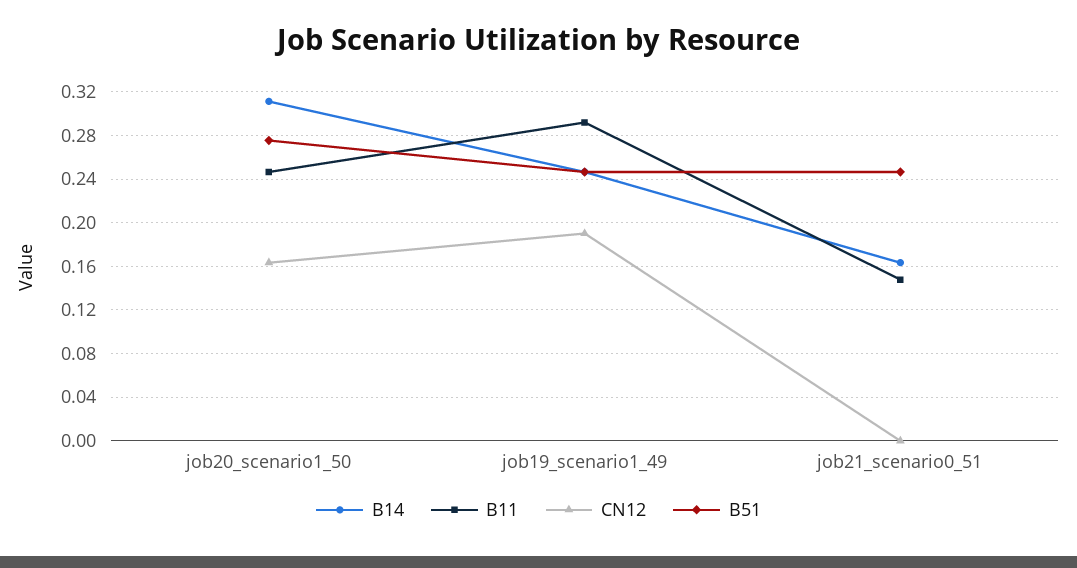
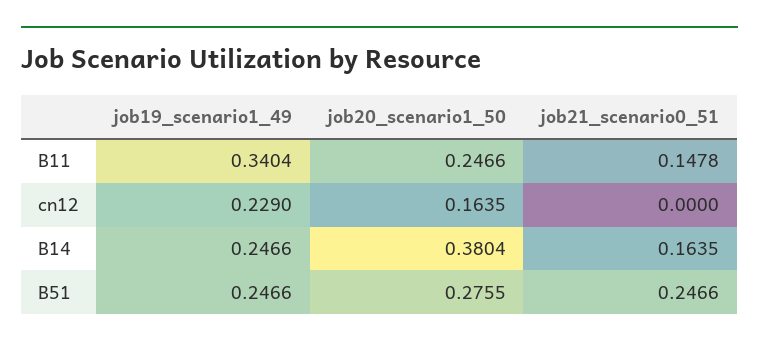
  {
    "B14": {
-     "job20_scenario1_50": 0.31,
+     "job20_scenario1_50": 0.3804,
      "job19_scenario1_49": 0.2466,
      "job21_scenario0_51": 0.1635
    },
    "B11": {
      "job20_scenario1_50": 0.2466,
-     "job19_scenario1_49": 0.29,
+     "job19_scenario1_49": 0.3404,
      "job21_scenario0_51": 0.1478
    },
    "CN12": {
      "job20_scenario1_50": 0.1635,
-     "job19_scenario1_49": 0.19,
+     "job19_scenario1_49": 0.229,
      "job21_scenario0_51": 0
    },
    "B51": {
      "job20_scenario1_50": 0.2755,
      "job19_scenario1_49": 0.2466,
      "job21_scenario0_51": 0.2466
    }
  }

